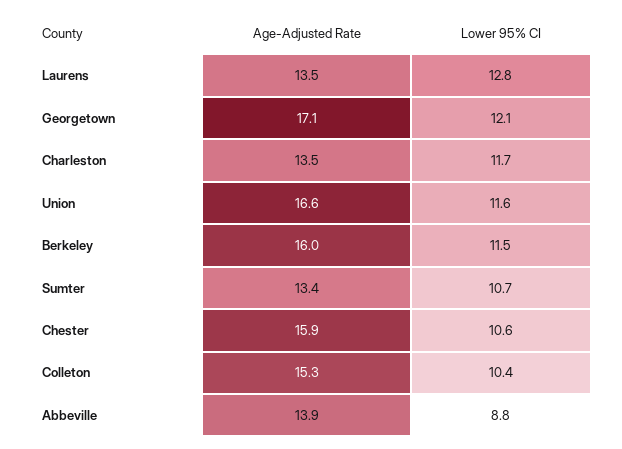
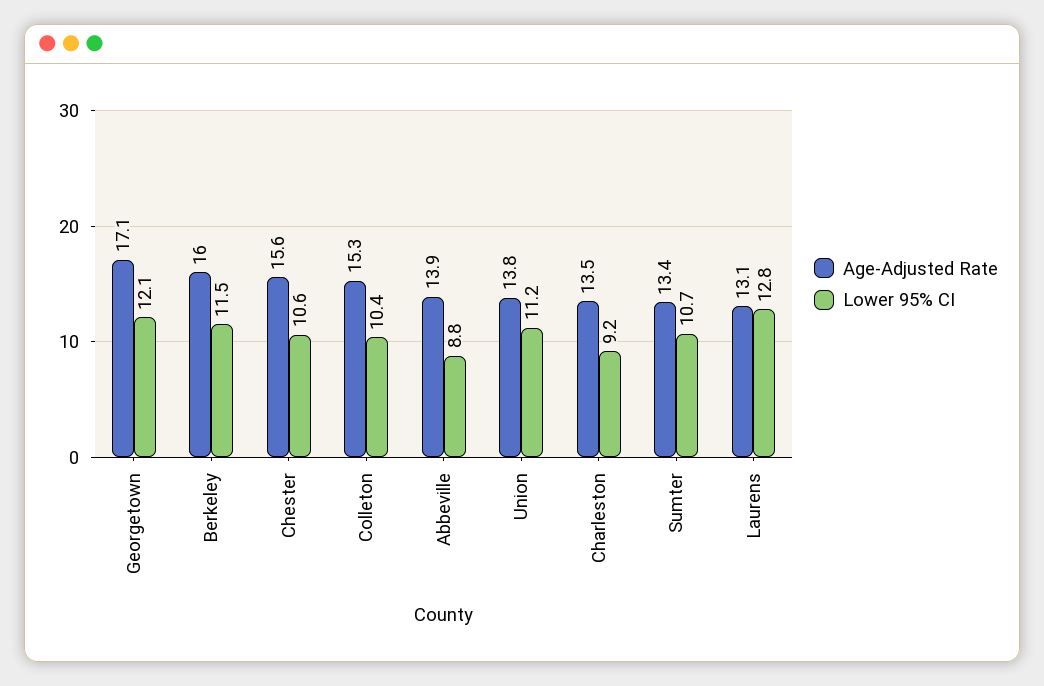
  {
    "Age-Adjusted Rate": {
-     "Laurens": 13.5,
+     "Laurens": 13.1,
      "Georgetown": 17.1,
      "Charleston": 13.5,
-     "Union": 16.6,
+     "Union": 13.8,
      "Berkeley": 16,
      "Sumter": 13.4,
-     "Chester": 15.9,
+     "Chester": 15.6,
      "Colleton": 15.3,
      "Abbeville": 13.9
    },
    "Lower 95% CI": {
      "Laurens": 12.8,
      "Georgetown": 12.1,
-     "Charleston": 11.7,
+     "Charleston": 9.2,
-     "Union": 11.6,
+     "Union": 11.2,
      "Berkeley": 11.5,
      "Sumter": 10.7,
      "Chester": 10.6,
      "Colleton": 10.4,
      "Abbeville": 8.8
    }
  }

